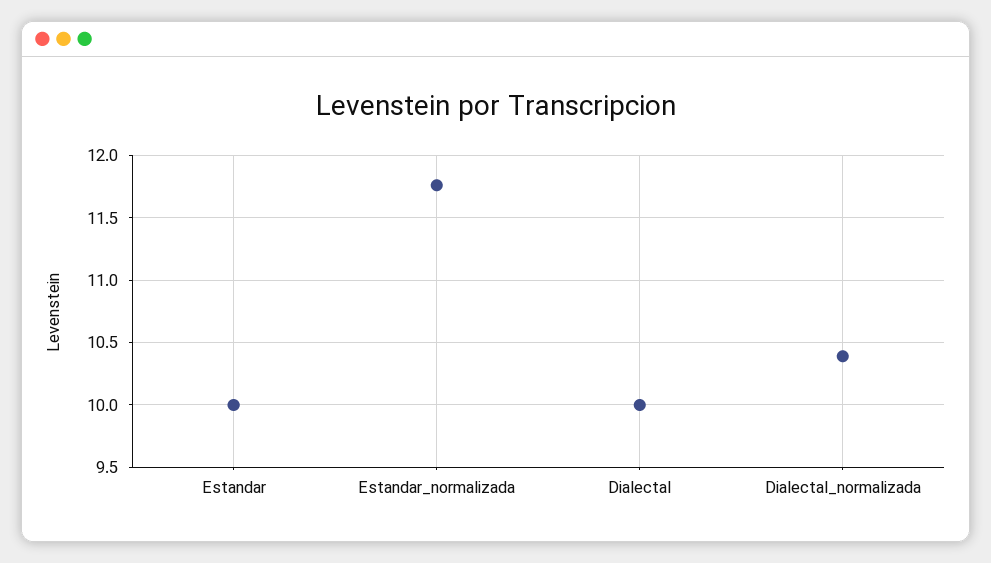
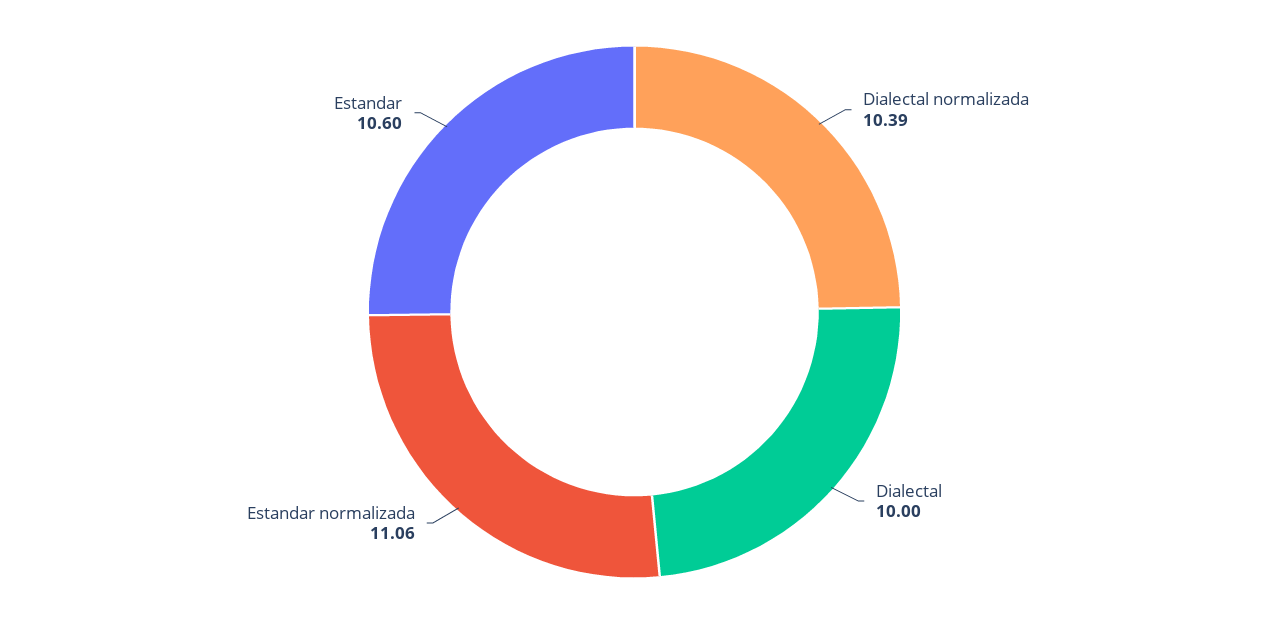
  {
-   "Estandar": 10,
+   "Estandar": 10.6,
-   "Estandar_normalizada": 11.75,
+   "Estandar_normalizada": 11.06,
    "Dialectal": 10,
    "Dialectal_normalizada": 10.39
  }

